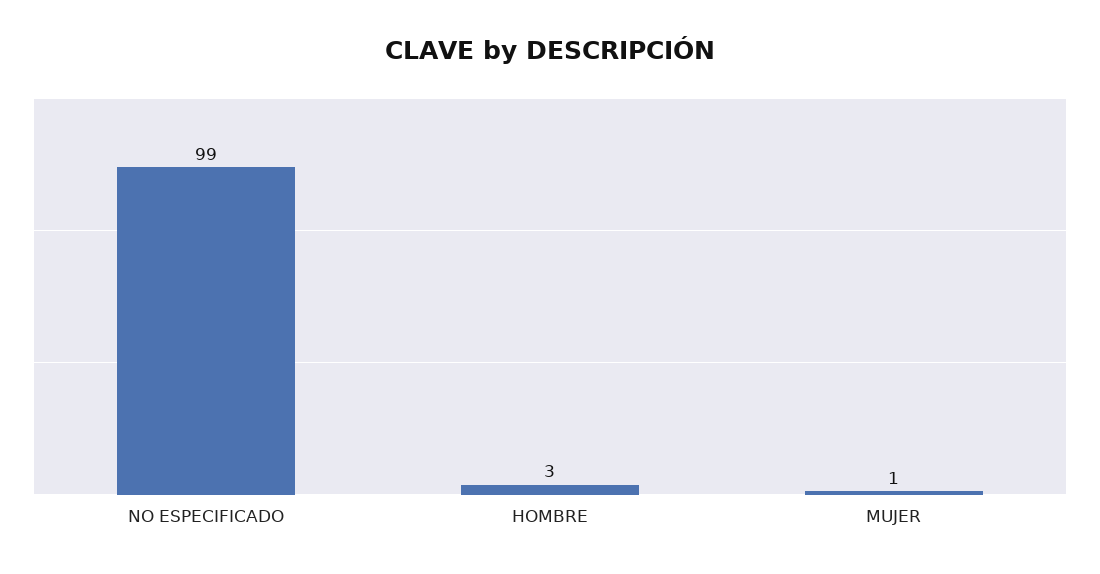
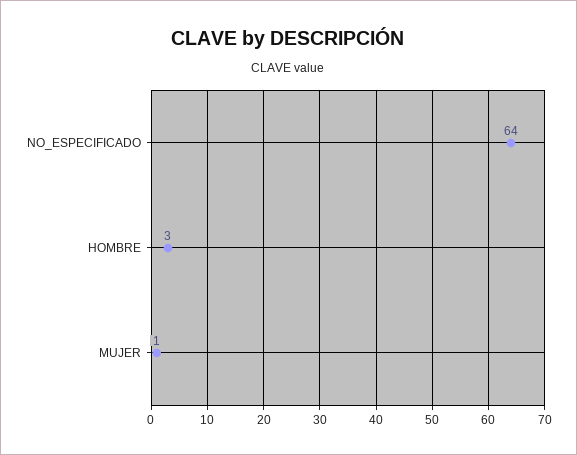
  {
-   "NO ESPECIFICADO": 99,
+   "NO ESPECIFICADO": 64,
    "HOMBRE": 3,
    "MUJER": 1
  }

